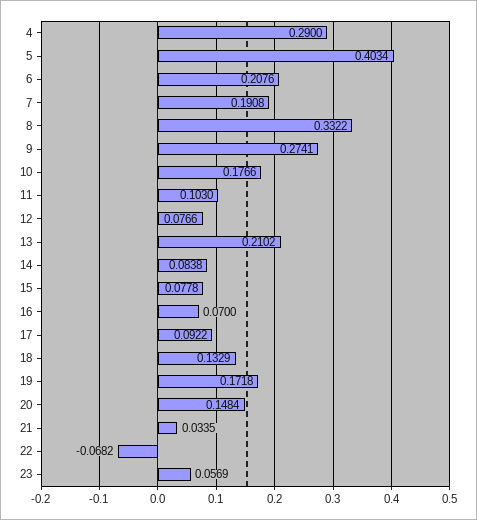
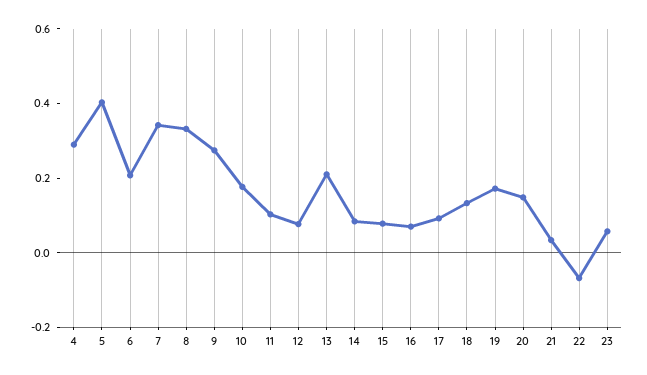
  {
    "4": 0.29,
    "5": 0.4034,
    "6": 0.2076,
-   "7": 0.1908,
+   "7": 0.35,
    "8": 0.3322,
    "9": 0.2741,
    "10": 0.1766,
    "11": 0.103,
    "12": 0.0766,
    "13": 0.2102,
    "14": 0.0838,
    "15": 0.0778,
    "16": 0.07,
    "17": 0.0922,
    "18": 0.1329,
    "19": 0.1718,
    "20": 0.1484,
    "21": 0.0335,
    "22": -0.0682,
    "23": 0.0569
  }

